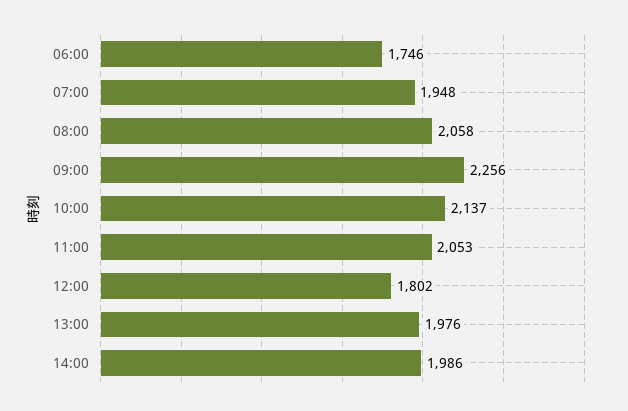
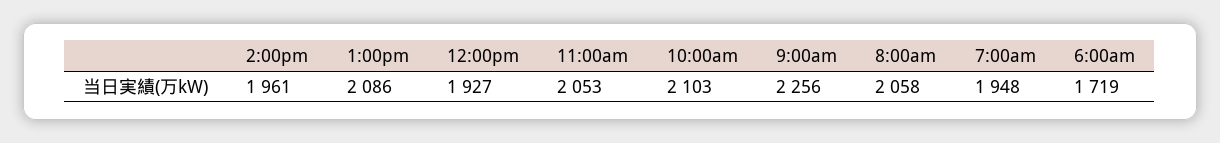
  {
-   "06:00": 1746,
+   "06:00": 1719,
    "07:00": 1948,
    "08:00": 2058,
    "09:00": 2256,
-   "10:00": 2137,
+   "10:00": 2103,
    "11:00": 2053,
-   "12:00": 1802,
+   "12:00": 1927,
-   "13:00": 1976,
+   "13:00": 2086,
-   "14:00": 1986
+   "14:00": 1961
  }

